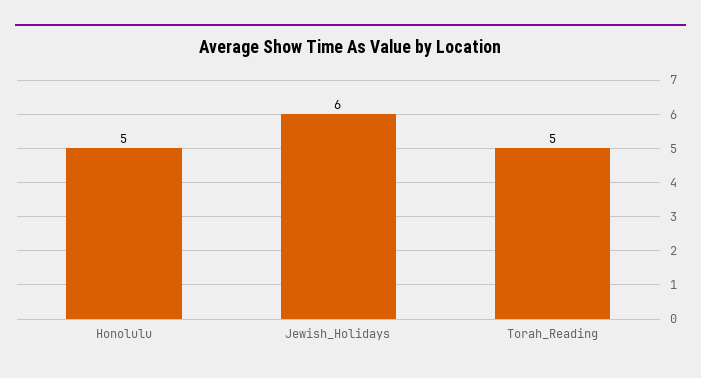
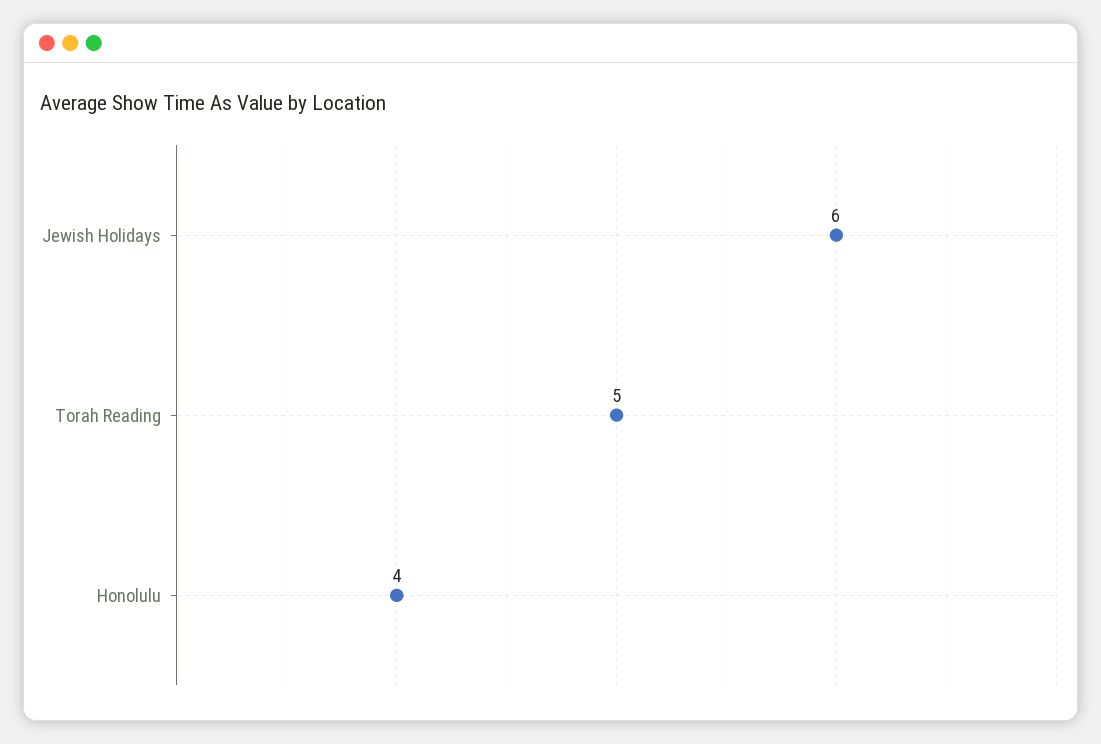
  {
-   "Honolulu": 5,
+   "Honolulu": 4,
    "Jewish_Holidays": 6,
    "Torah_Reading": 5
  }

